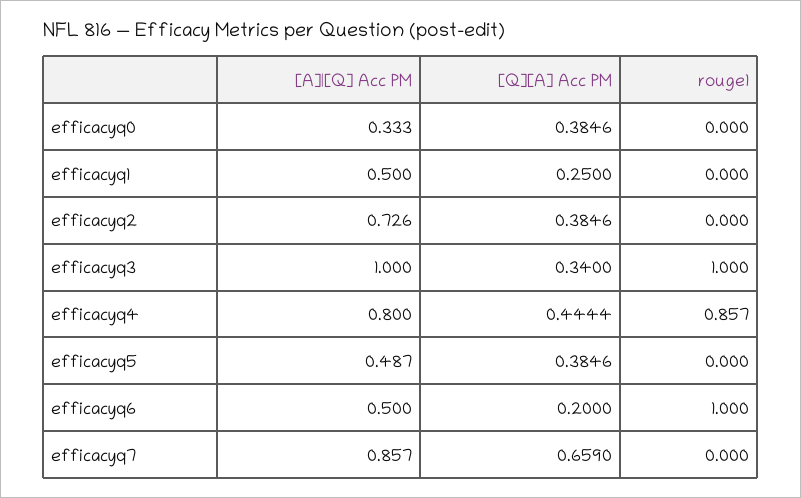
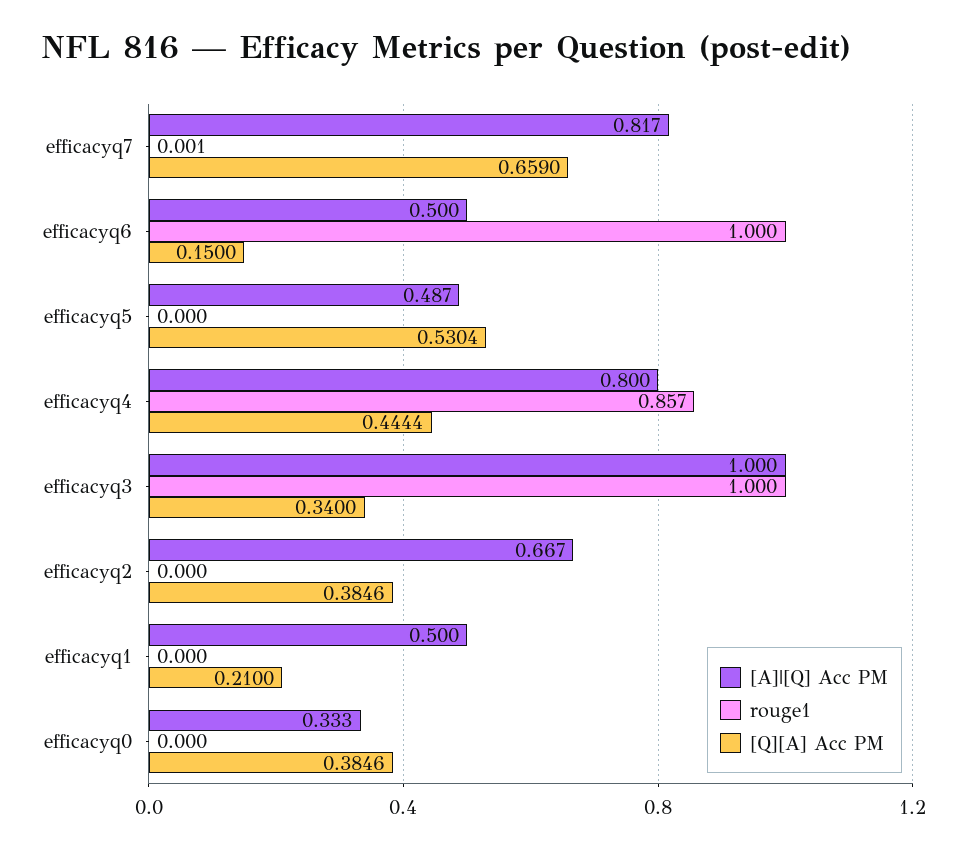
  {
    "[A]|[Q] Acc PM": {
      "efficacyq0": 0.333,
      "efficacyq1": 0.5,
-     "efficacyq2": 0.726,
+     "efficacyq2": 0.667,
      "efficacyq3": 1,
      "efficacyq4": 0.8,
      "efficacyq5": 0.487,
      "efficacyq6": 0.5,
-     "efficacyq7": 0.857
+     "efficacyq7": 0.817
    },
    "[Q][A] Acc PM": {
      "efficacyq0": 0.3846,
-     "efficacyq1": 0.25,
+     "efficacyq1": 0.21,
      "efficacyq2": 0.3846,
      "efficacyq3": 0.34,
      "efficacyq4": 0.4444,
-     "efficacyq5": 0.3846,
+     "efficacyq5": 0.5304,
-     "efficacyq6": 0.2,
+     "efficacyq6": 0.15,
      "efficacyq7": 0.659
    },
    "rouge1": {
      "efficacyq0": 0,
      "efficacyq1": 0,
      "efficacyq2": 0,
      "efficacyq3": 1,
      "efficacyq4": 0.857,
      "efficacyq5": 0,
      "efficacyq6": 1,
-     "efficacyq7": 0
+     "efficacyq7": 0.001
    }
  }

